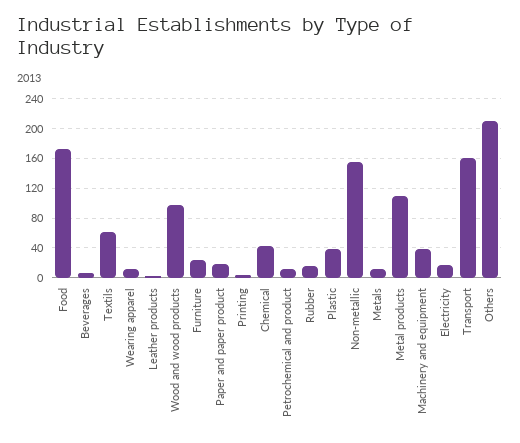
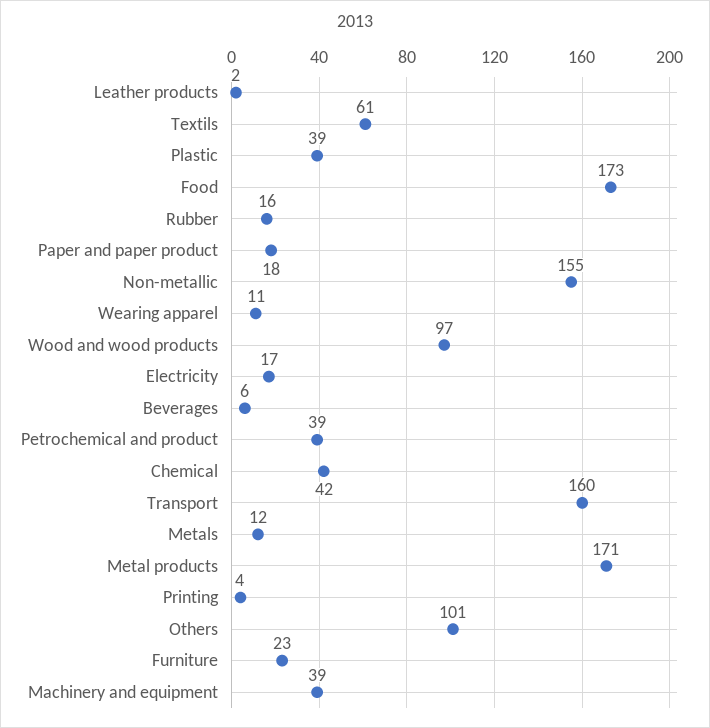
  {
    "Food": 173,
    "Beverages": 6,
    "Textils": 61,
    "Wearing apparel": 11,
    "Leather products": 2,
    "Wood and wood products": 97,
    "Furniture": 23,
    "Paper and paper product": 18,
    "Printing": 4,
    "Chemical": 42,
-   "Petrochemical and product": 10,
+   "Petrochemical and product": 39,
    "Rubber": 16,
    "Plastic": 39,
    "Non-metallic": 155,
    "Metals": 12,
-   "Metal products": 110,
+   "Metal products": 171,
    "Machinery and equipment": 39,
    "Electricity": 17,
    "Transport": 160,
-   "Others": 210
+   "Others": 101
  }

